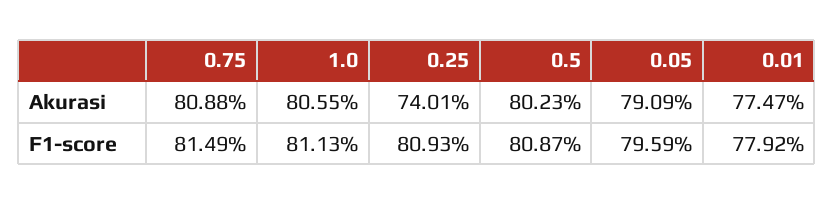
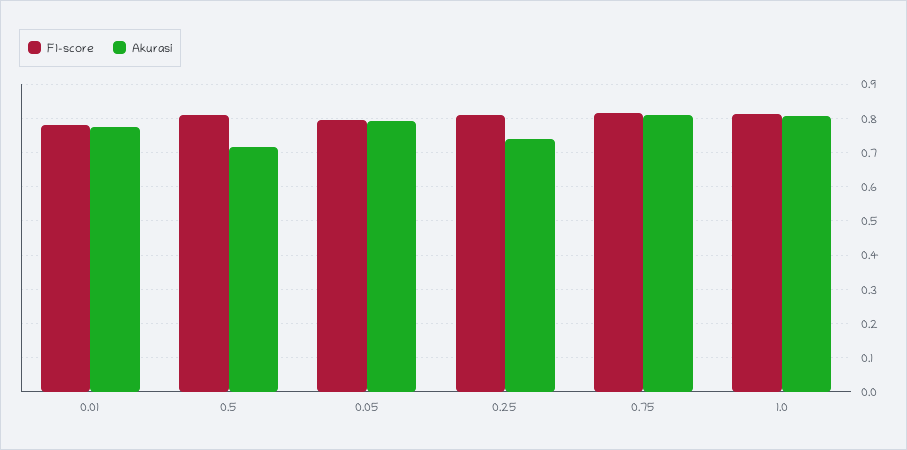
  {
    "Akurasi": {
      "0.75": 0.8088,
      "1.0": 0.8055,
      "0.25": 0.7401,
-     "0.5": 0.8023,
+     "0.5": 0.72,
      "0.05": 0.7909,
      "0.01": 0.7747
    },
    "F1-score": {
      "0.75": 0.8149,
      "1.0": 0.8113,
      "0.25": 0.8093,
      "0.5": 0.8087,
      "0.05": 0.7959,
      "0.01": 0.7792
    }
  }

